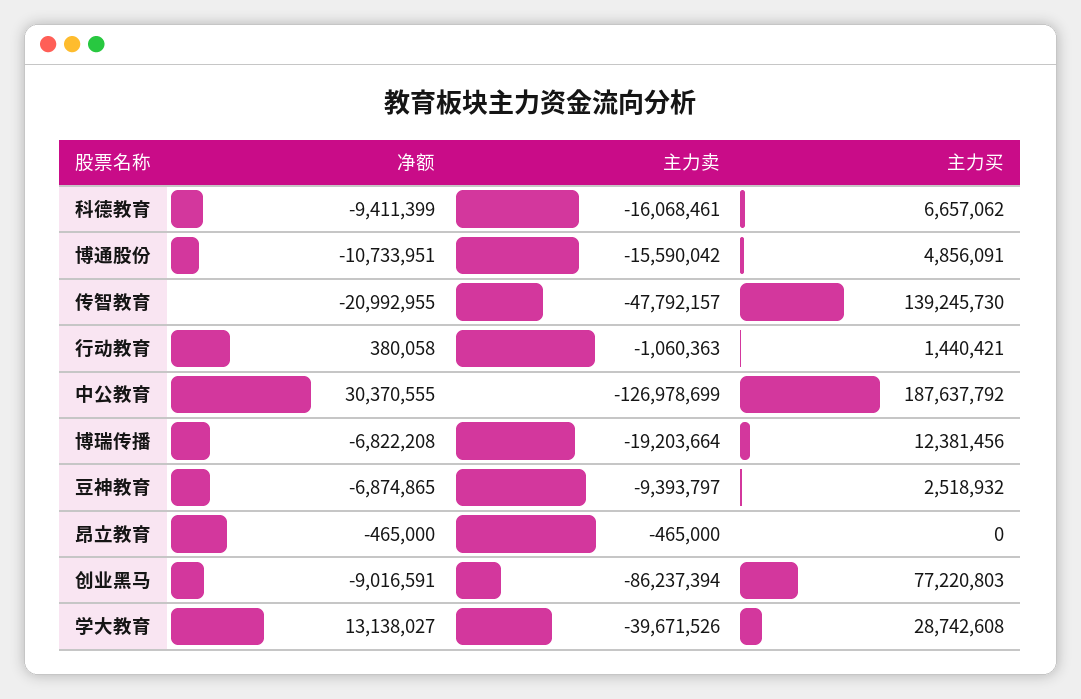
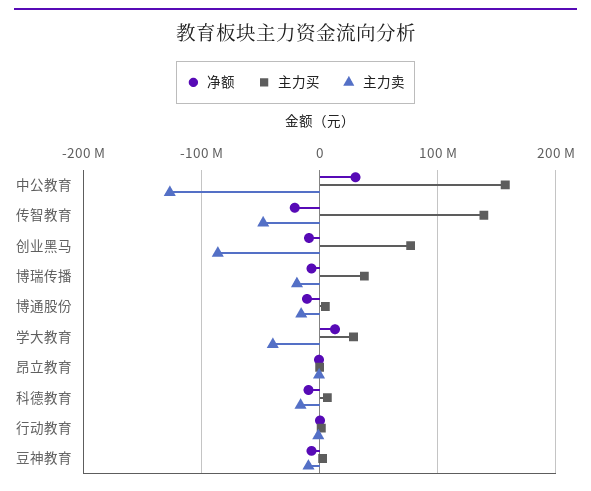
  {
    "净额": {
      "科德教育": -9411399,
      "博通股份": -10733951,
      "传智教育": -20992955,
      "行动教育": 380058,
      "中公教育": 30370555,
      "博瑞传播": -6822208,
      "豆神教育": -6874865,
      "昂立教育": -465000,
      "创业黑马": -9016591,
      "学大教育": 13138027
    },
    "主力卖": {
      "科德教育": -16068461,
      "博通股份": -15590042,
      "传智教育": -47792157,
      "行动教育": -1060363,
      "中公教育": -126978699,
      "博瑞传播": -19203664,
      "豆神教育": -9393797,
      "昂立教育": -465000,
      "创业黑马": -86237394,
      "学大教育": -39671526
    },
    "主力买": {
      "科德教育": 6657062,
      "博通股份": 4856091,
      "传智教育": 139245730,
      "行动教育": 1440421,
-     "中公教育": 187637792,
+     "中公教育": 160000000,
-     "博瑞传播": 12381456,
+     "博瑞传播": 40000000,
      "豆神教育": 2518932,
      "昂立教育": 0,
      "创业黑马": 77220803,
      "学大教育": 28742608
    }
  }

